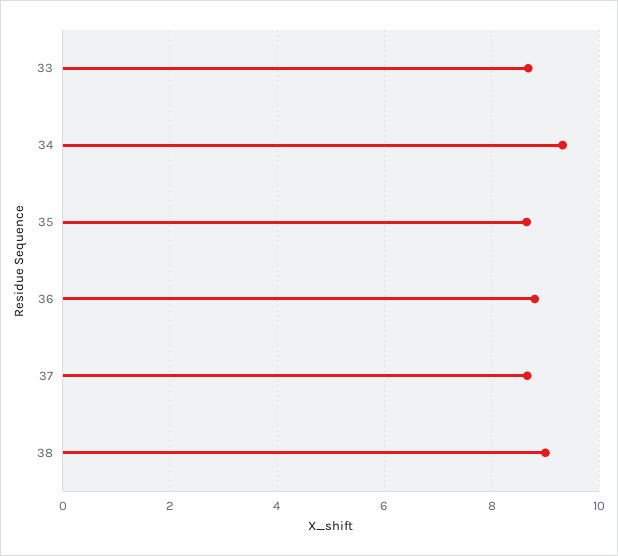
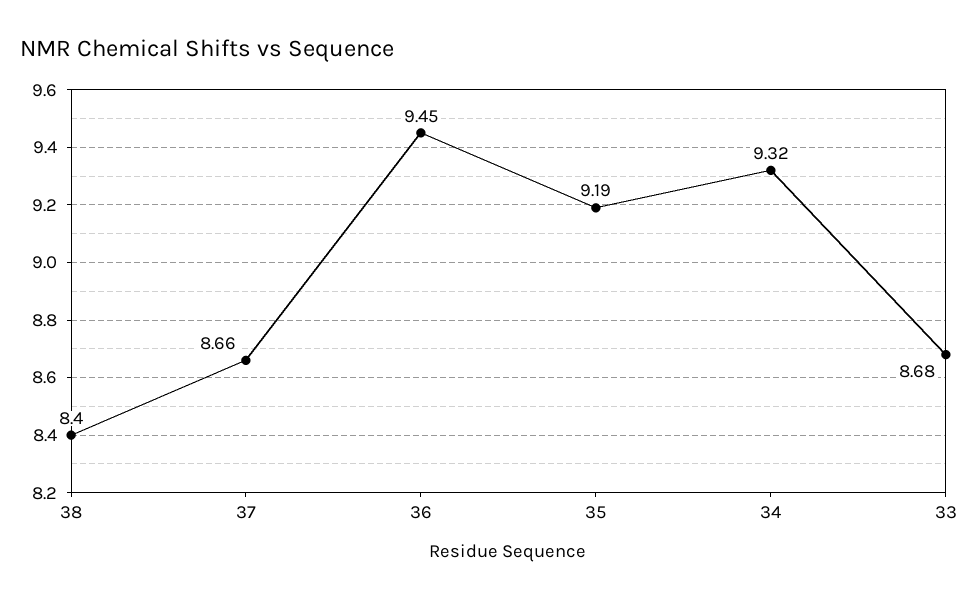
  {
    "33": 8.68,
    "34": 9.32,
-   "35": 8.6,
+   "35": 9.19,
-   "36": 8.8,
+   "36": 9.45,
    "37": 8.66,
-   "38": 9
+   "38": 8.4
  }

